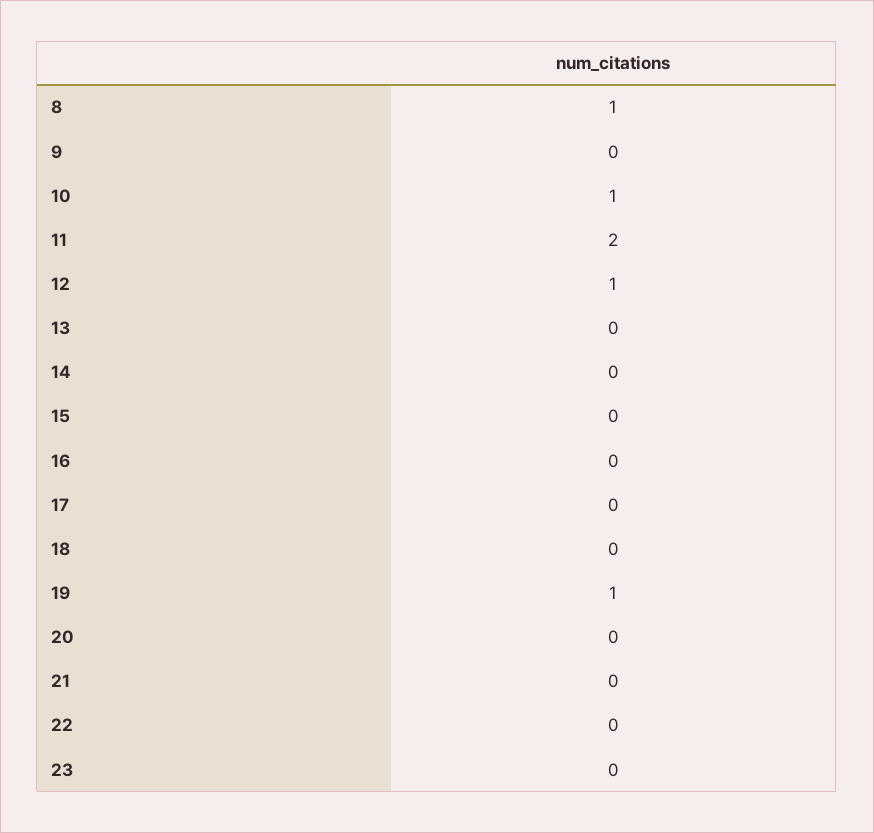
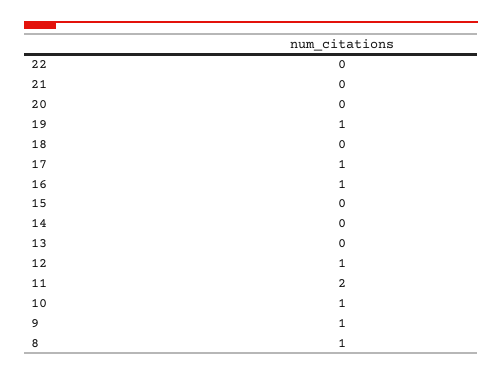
  {
    "8": 1,
-   "9": 0,
+   "9": 1,
    "10": 1,
    "11": 2,
    "12": 1,
    "13": 0,
    "14": 0,
    "15": 0,
-   "16": 0,
+   "16": 1,
-   "17": 0,
+   "17": 1,
    "18": 0,
    "19": 1,
    "20": 0,
    "21": 0,
-   "22": 0,
+   "22": 0
-   "23": 0
  }

